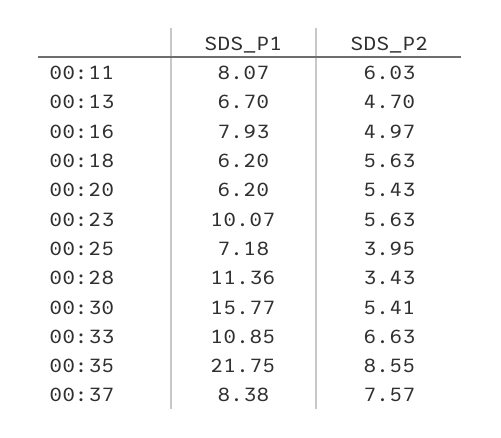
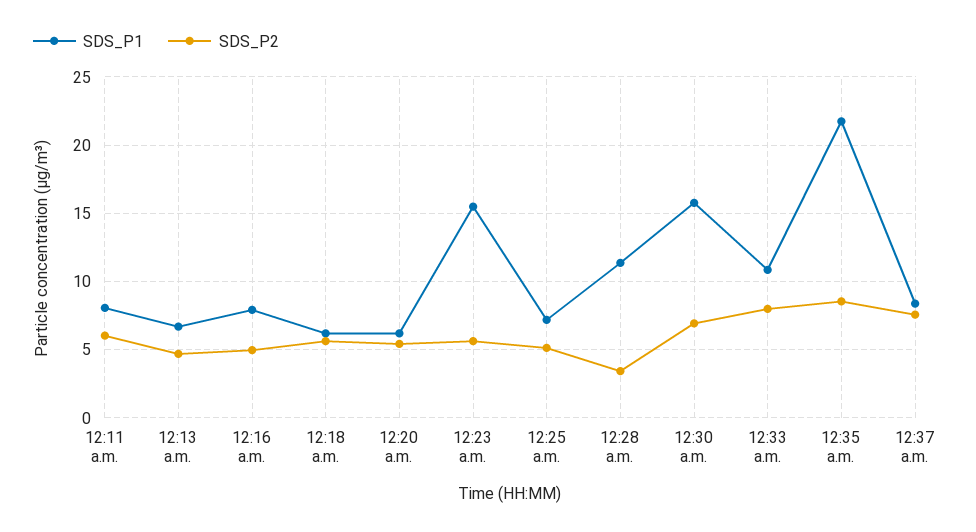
  {
    "SDS_P1": {
      "00:11": 8.07,
      "00:13": 6.7,
      "00:16": 7.93,
      "00:18": 6.2,
      "00:20": 6.2,
-     "00:23": 10.07,
+     "00:23": 15.5,
      "00:25": 7.18,
      "00:28": 11.36,
      "00:30": 15.77,
      "00:33": 10.85,
      "00:35": 21.75,
      "00:37": 8.38
    },
    "SDS_P2": {
      "00:11": 6.03,
      "00:13": 4.7,
      "00:16": 4.97,
      "00:18": 5.63,
      "00:20": 5.43,
      "00:23": 5.63,
-     "00:25": 3.95,
+     "00:25": 5,
      "00:28": 3.43,
-     "00:30": 5.41,
+     "00:30": 7,
-     "00:33": 6.63,
+     "00:33": 8,
      "00:35": 8.55,
      "00:37": 7.57
    }
  }

